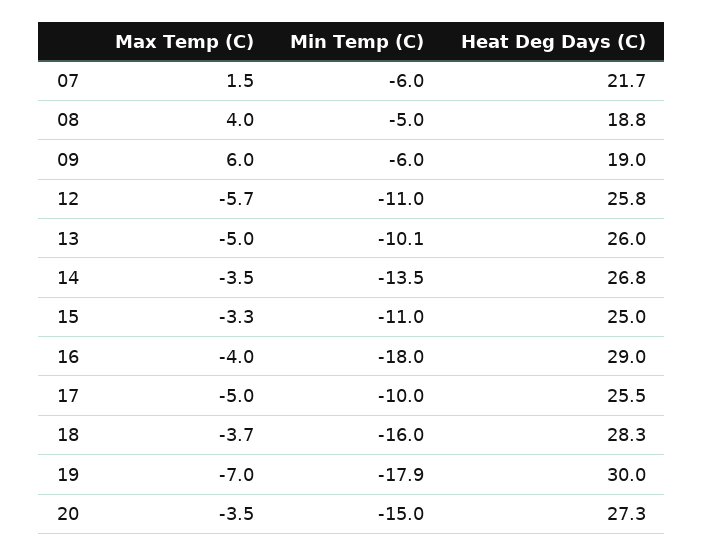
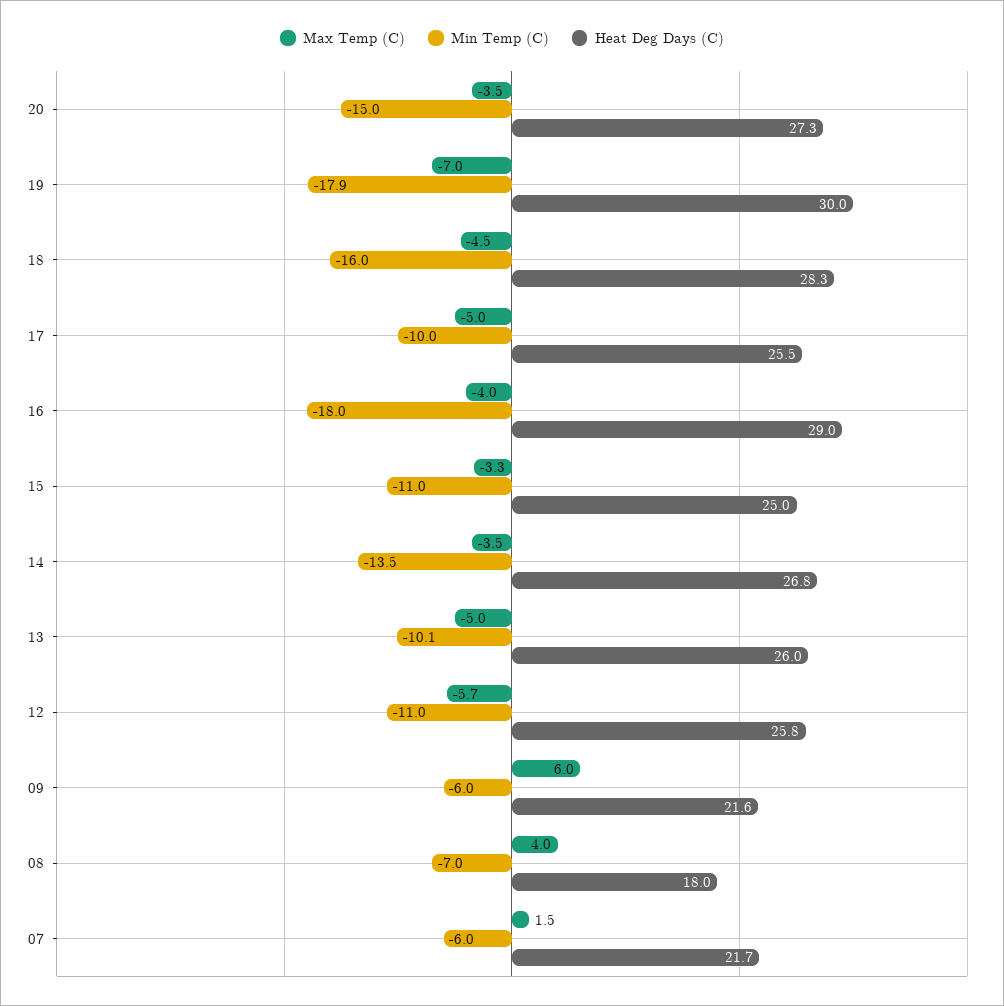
  {
    "Max Temp (C)": {
      "07": 1.5,
      "08": 4,
      "09": 6,
      "12": -5.7,
      "13": -5,
      "14": -3.5,
      "15": -3.3,
      "16": -4,
      "17": -5,
-     "18": -3.7,
+     "18": -4.5,
      "19": -7,
      "20": -3.5
    },
    "Min Temp (C)": {
      "07": -6,
-     "08": -5,
+     "08": -7,
      "09": -6,
      "12": -11,
      "13": -10.1,
      "14": -13.5,
      "15": -11,
      "16": -18,
      "17": -10,
      "18": -16,
      "19": -17.9,
      "20": -15
    },
    "Heat Deg Days (C)": {
      "07": 21.7,
-     "08": 18.8,
+     "08": 18,
-     "09": 19,
+     "09": 21.6,
      "12": 25.8,
      "13": 26,
      "14": 26.8,
      "15": 25,
      "16": 29,
      "17": 25.5,
      "18": 28.3,
      "19": 30,
      "20": 27.3
    }
  }

